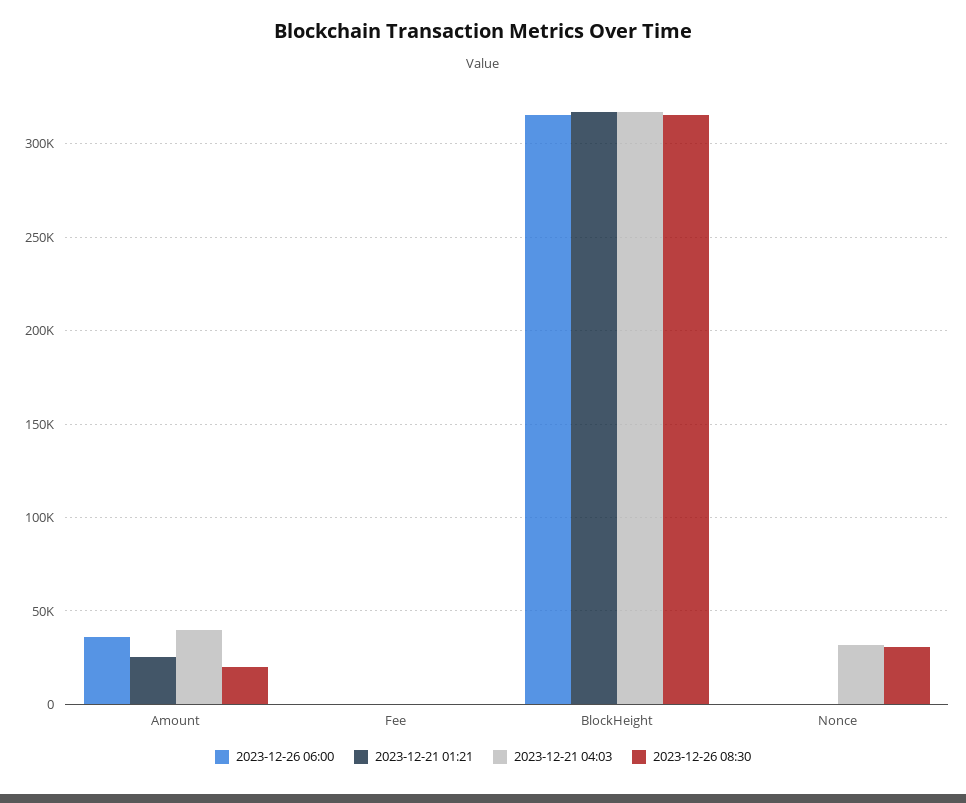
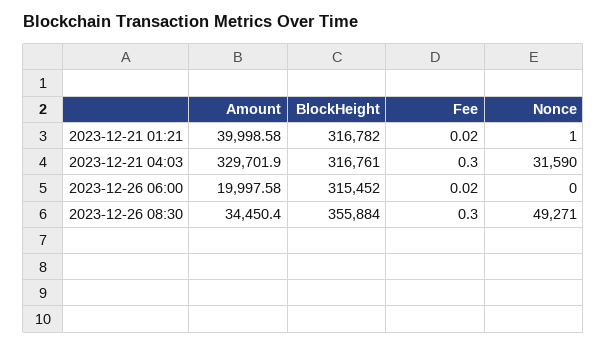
  {
    "2023-12-26 06:00": {
-     "Amount": 35000,
+     "Amount": 19997.58,
      "Fee": 0.02,
      "BlockHeight": 315452,
      "Nonce": 0
    },
    "2023-12-21 01:21": {
-     "Amount": 25000,
+     "Amount": 39998.58,
      "Fee": 0.02,
      "BlockHeight": 316782,
      "Nonce": 1
    },
    "2023-12-21 04:03": {
-     "Amount": 40000,
+     "Amount": 329701.9,
      "Fee": 0.3,
      "BlockHeight": 316761,
      "Nonce": 31590
    },
    "2023-12-26 08:30": {
-     "Amount": 20000,
+     "Amount": 34450.4,
      "Fee": 0.3,
-     "BlockHeight": 315000,
+     "BlockHeight": 355884,
-     "Nonce": 30000
+     "Nonce": 49271
    }
  }

